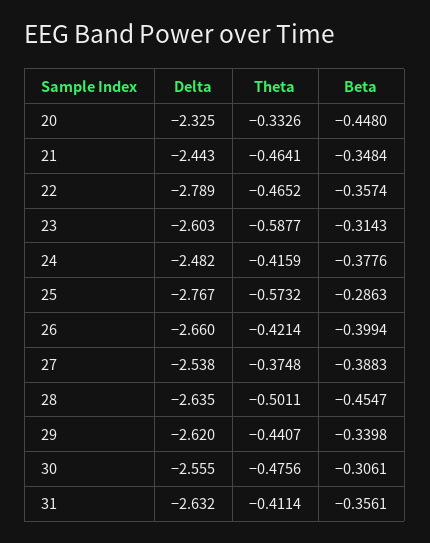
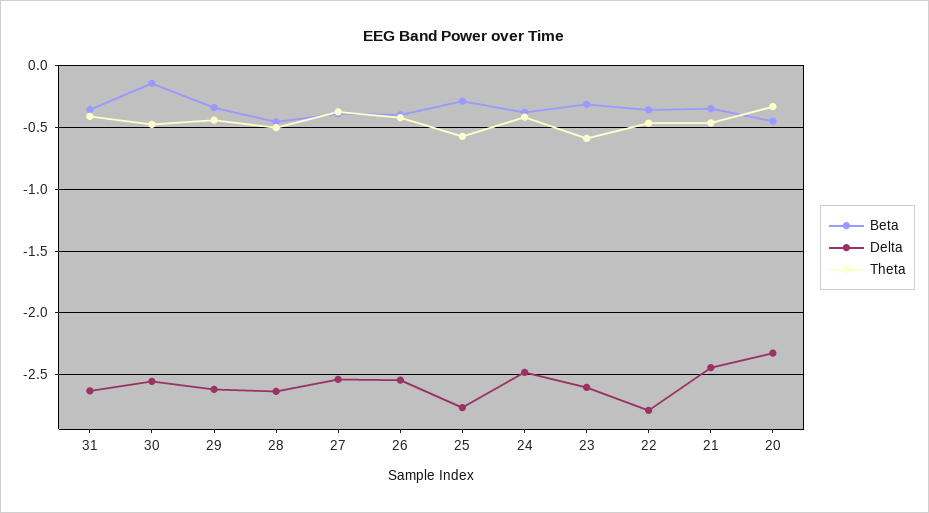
  {
    "Delta": {
      "20": -2.325,
      "21": -2.443,
      "22": -2.789,
      "23": -2.603,
      "24": -2.482,
      "25": -2.767,
-     "26": -2.66,
+     "26": -2.55,
      "27": -2.538,
      "28": -2.635,
      "29": -2.62,
      "30": -2.555,
      "31": -2.632
    },
    "Theta": {
      "20": -0.3326,
      "21": -0.4641,
      "22": -0.4652,
      "23": -0.5877,
      "24": -0.4159,
      "25": -0.5732,
      "26": -0.4214,
      "27": -0.3748,
      "28": -0.5011,
      "29": -0.4407,
      "30": -0.4756,
      "31": -0.4114
    },
    "Beta": {
      "20": -0.448,
      "21": -0.3484,
      "22": -0.3574,
      "23": -0.3143,
      "24": -0.3776,
      "25": -0.2863,
      "26": -0.3994,
      "27": -0.3883,
      "28": -0.4547,
      "29": -0.3398,
-     "30": -0.3061,
+     "30": -0.15,
      "31": -0.3561
    }
  }

